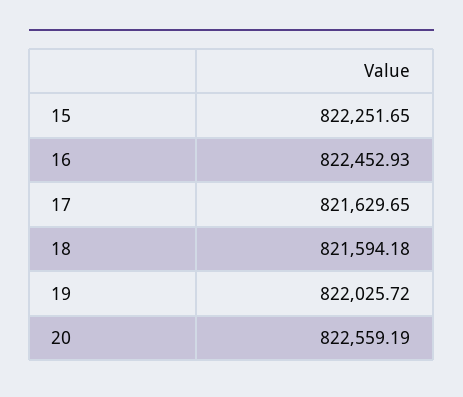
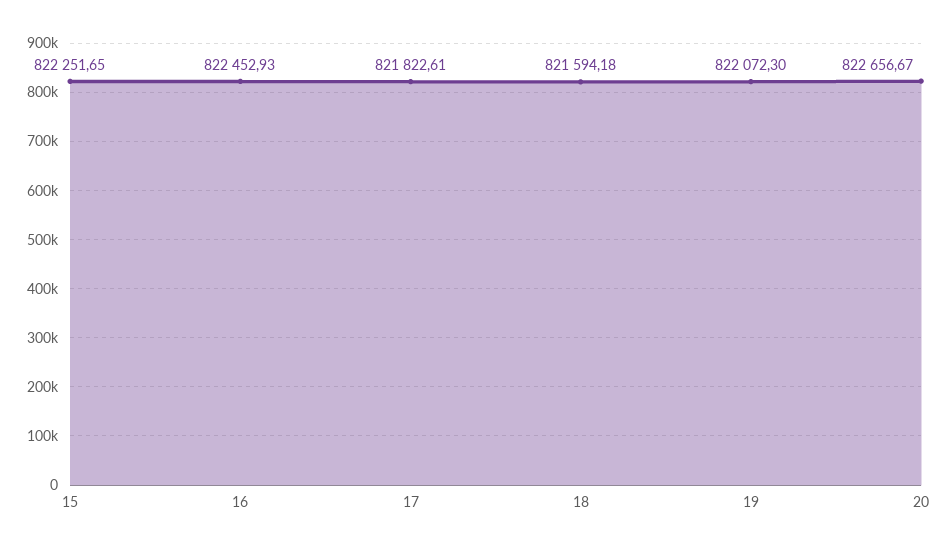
  {
    "15": 822251.65,
    "16": 822452.93,
-   "17": 821629.65,
+   "17": 821822.61,
    "18": 821594.18,
-   "19": 822025.72,
+   "19": 822072.3,
-   "20": 822559.19
+   "20": 822656.67
  }

